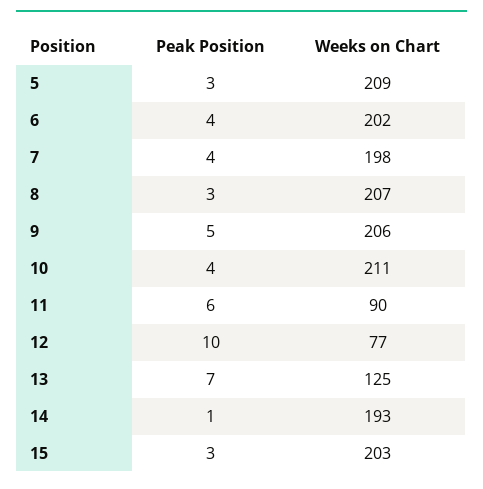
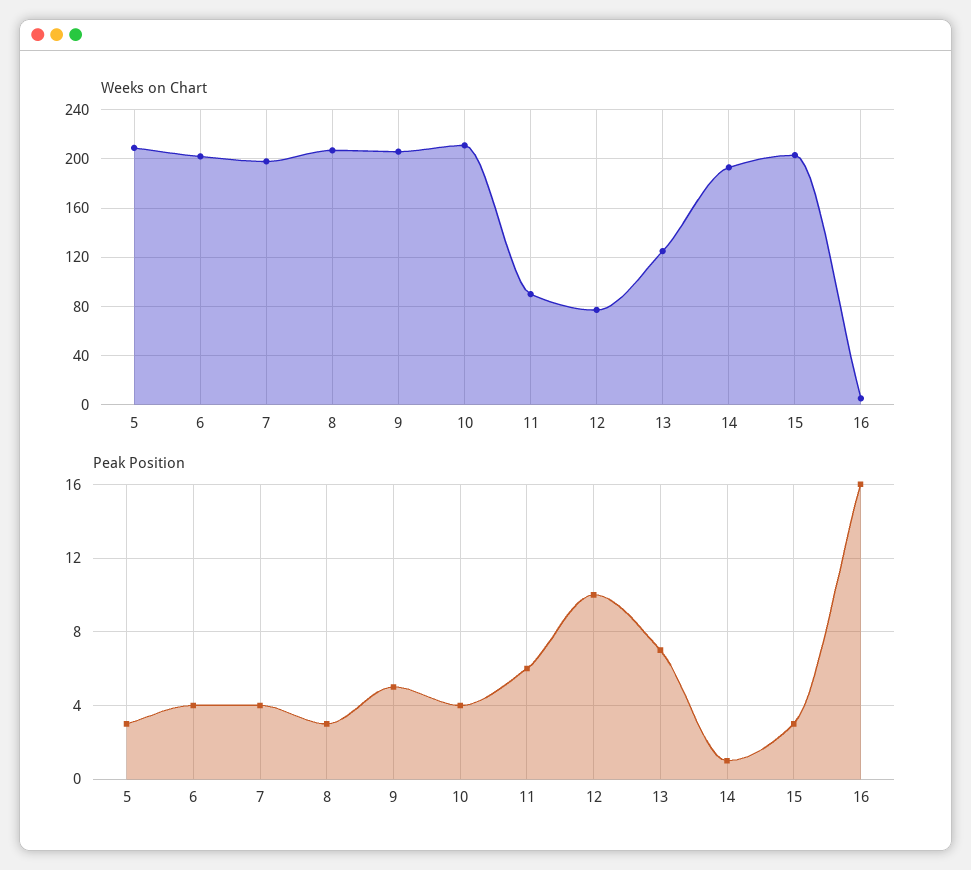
  {
    "Peak Position": {
      "5": 3,
      "6": 4,
      "7": 4,
      "8": 3,
      "9": 5,
      "10": 4,
      "11": 6,
      "12": 10,
      "13": 7,
      "14": 1,
-     "15": 3
+     "15": 3,
+     "16": 16
    },
    "Weeks on Chart": {
      "5": 209,
      "6": 202,
      "7": 198,
      "8": 207,
      "9": 206,
      "10": 211,
      "11": 90,
      "12": 77,
      "13": 125,
      "14": 193,
-     "15": 203
+     "15": 203,
+     "16": 5
    }
  }

